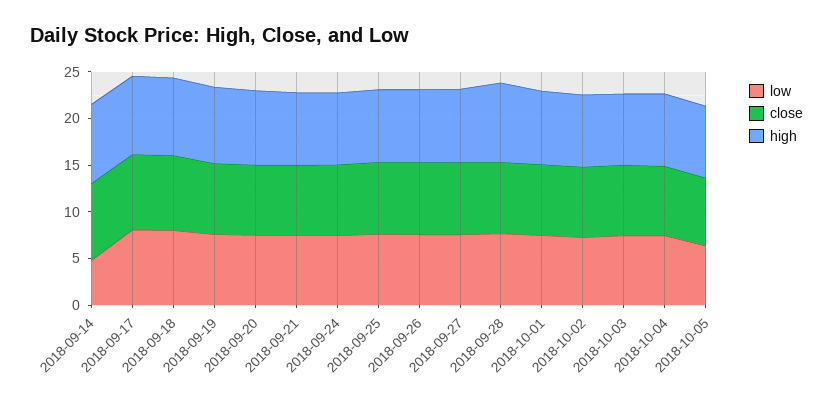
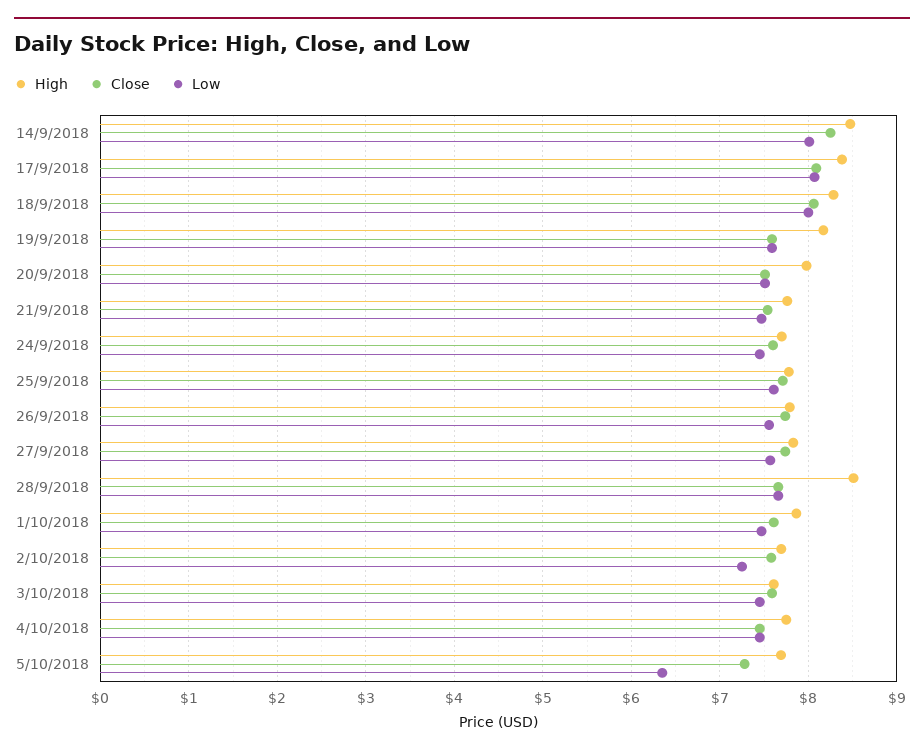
  {
    "low": {
-     "2018-09-14": 5,
+     "2018-09-14": 8,
      "2018-09-17": 8.1,
      "2018-09-18": 8,
      "2018-09-19": 7.6,
      "2018-09-20": 7.5,
      "2018-09-21": 7.5,
      "2018-09-24": 7.5,
      "2018-09-25": 7.6,
      "2018-09-26": 7.6,
      "2018-09-27": 7.6,
      "2018-09-28": 7.7,
      "2018-10-01": 7.5,
      "2018-10-02": 7.3,
      "2018-10-03": 7.5,
      "2018-10-04": 7.5,
      "2018-10-05": 6.4
    },
    "close": {
      "2018-09-14": 8.3,
      "2018-09-17": 8.1,
      "2018-09-18": 8.1,
      "2018-09-19": 7.6,
      "2018-09-20": 7.5,
      "2018-09-21": 7.5,
      "2018-09-24": 7.6,
      "2018-09-25": 7.7,
      "2018-09-26": 7.7,
      "2018-09-27": 7.7,
      "2018-09-28": 7.7,
      "2018-10-01": 7.6,
      "2018-10-02": 7.6,
      "2018-10-03": 7.6,
      "2018-10-04": 7.5,
      "2018-10-05": 7.3
    },
    "high": {
      "2018-09-14": 8.5,
      "2018-09-17": 8.4,
      "2018-09-18": 8.3,
      "2018-09-19": 8.2,
      "2018-09-20": 8,
      "2018-09-21": 7.8,
      "2018-09-24": 7.7,
      "2018-09-25": 7.8,
      "2018-09-26": 7.8,
      "2018-09-27": 7.8,
      "2018-09-28": 8.5,
      "2018-10-01": 7.9,
      "2018-10-02": 7.7,
      "2018-10-03": 7.6,
      "2018-10-04": 7.8,
      "2018-10-05": 7.7
    }
  }

